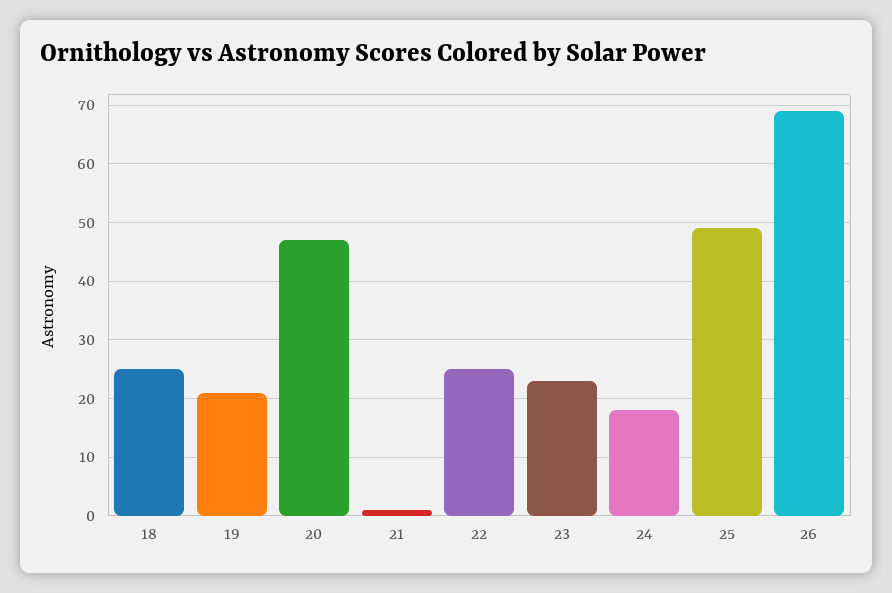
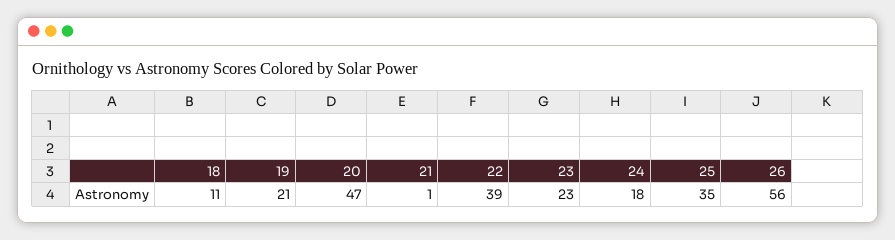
  {
-   "18": 25,
+   "18": 11,
    "19": 21,
    "20": 47,
    "21": 1,
-   "22": 25,
+   "22": 39,
    "23": 23,
    "24": 18,
-   "25": 50,
+   "25": 35,
-   "26": 70
+   "26": 56
  }

